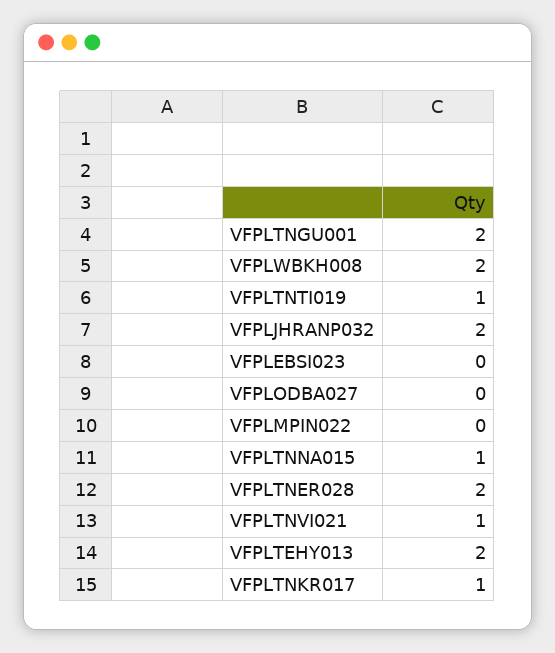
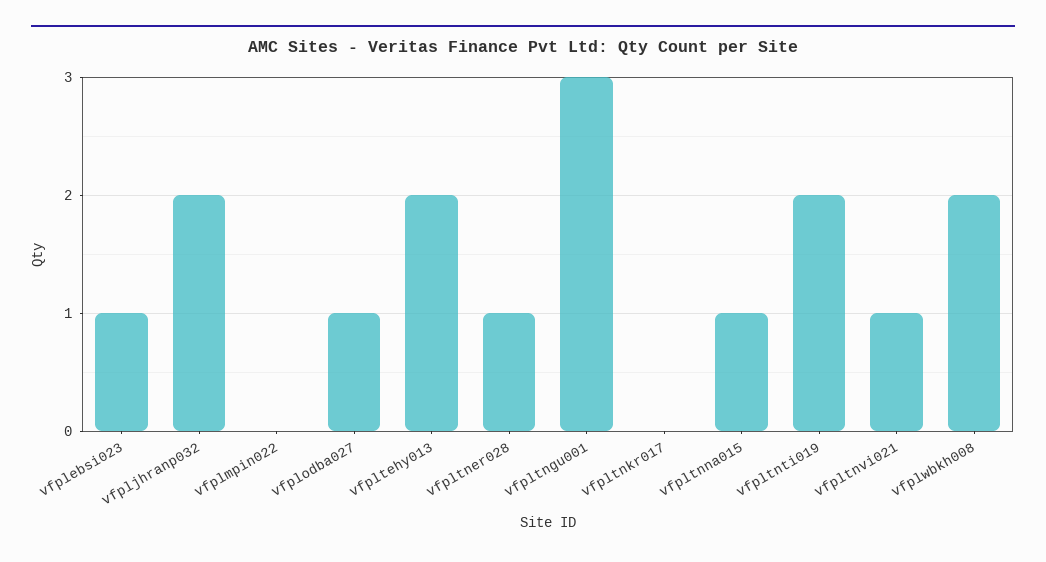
  {
-   "VFPLTNGU001": 2,
+   "VFPLTNGU001": 3,
    "VFPLWBKH008": 2,
-   "VFPLTNTI019": 1,
+   "VFPLTNTI019": 2,
    "VFPLJHRANP032": 2,
-   "VFPLEBSI023": 0,
+   "VFPLEBSI023": 1,
-   "VFPLODBA027": 0,
+   "VFPLODBA027": 1,
    "VFPLMPIN022": 0,
    "VFPLTNNA015": 1,
-   "VFPLTNER028": 2,
+   "VFPLTNER028": 1,
    "VFPLTNVI021": 1,
    "VFPLTEHY013": 2,
-   "VFPLTNKR017": 1
+   "VFPLTNKR017": 0
  }

